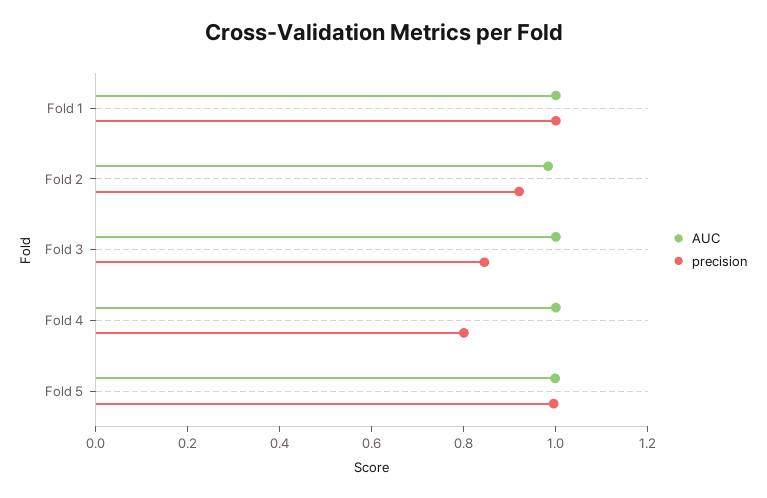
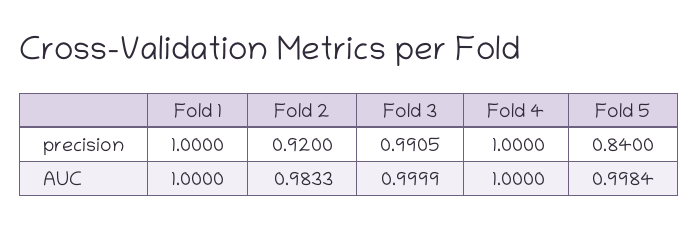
  {
    "AUC": {
      "Fold 1": 1,
      "Fold 2": 0.9833,
      "Fold 3": 0.9999,
      "Fold 4": 1,
      "Fold 5": 0.9984
    },
    "precision": {
      "Fold 1": 1,
      "Fold 2": 0.92,
-     "Fold 3": 0.85,
+     "Fold 3": 0.9905,
-     "Fold 4": 0.8,
+     "Fold 4": 1,
-     "Fold 5": 1
+     "Fold 5": 0.84
    }
  }

